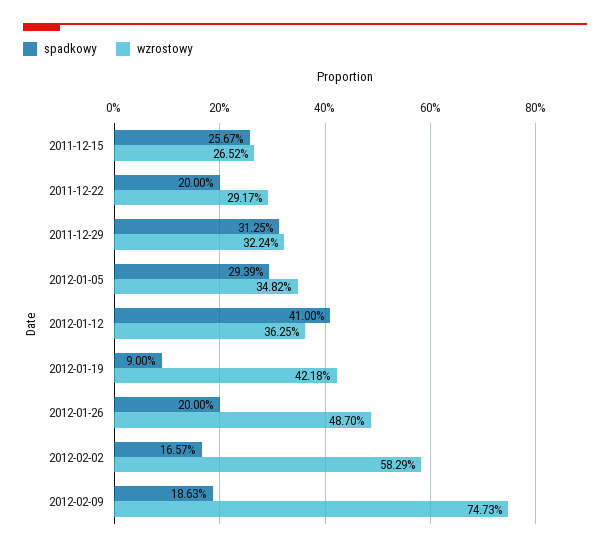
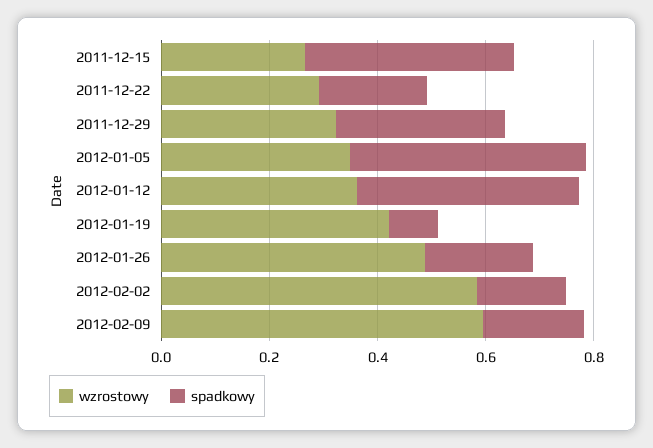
  {
    "spadkowy": {
-     "2011-12-15": 0.2567,
+     "2011-12-15": 0.4,
      "2011-12-22": 0.2,
      "2011-12-29": 0.3125,
-     "2012-01-05": 0.2939,
+     "2012-01-05": 0.45,
      "2012-01-12": 0.41,
      "2012-01-19": 0.09,
      "2012-01-26": 0.2,
      "2012-02-02": 0.1657,
      "2012-02-09": 0.1863
    },
    "wzrostowy": {
      "2011-12-15": 0.2652,
      "2011-12-22": 0.2917,
      "2011-12-29": 0.3224,
      "2012-01-05": 0.3482,
      "2012-01-12": 0.3625,
      "2012-01-19": 0.4218,
      "2012-01-26": 0.487,
      "2012-02-02": 0.5829,
-     "2012-02-09": 0.7473
+     "2012-02-09": 0.6
    }
  }

